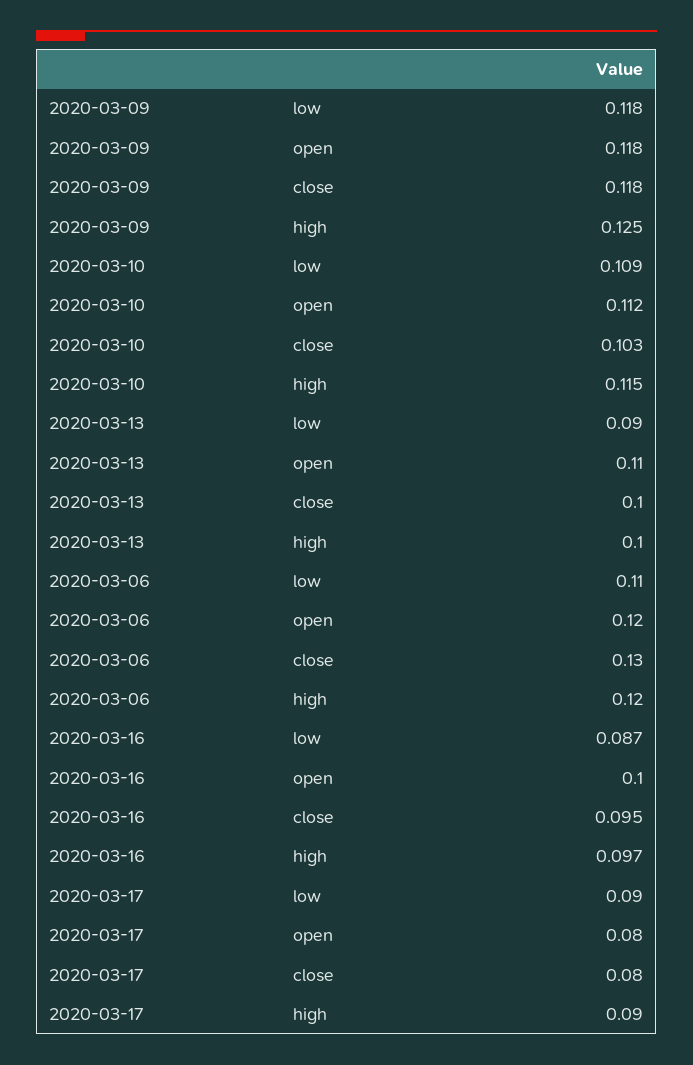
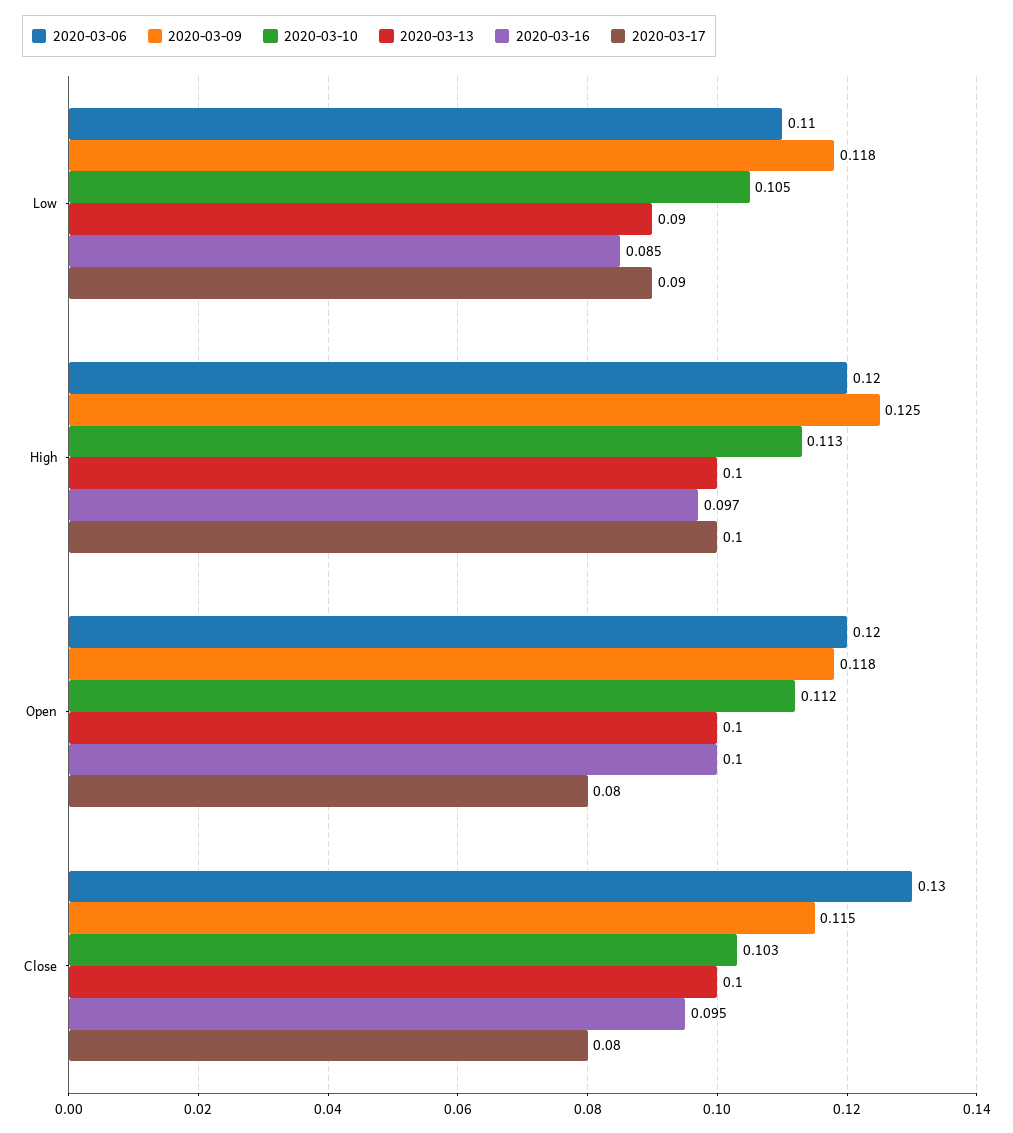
  {
    "2020-03-09": {
      "low": 0.118,
      "open": 0.118,
-     "close": 0.118,
+     "close": 0.115,
      "high": 0.125
    },
    "2020-03-10": {
-     "low": 0.109,
+     "low": 0.105,
      "open": 0.112,
      "close": 0.103,
-     "high": 0.115
+     "high": 0.113
    },
    "2020-03-13": {
      "low": 0.09,
-     "open": 0.11,
+     "open": 0.1,
      "close": 0.1,
      "high": 0.1
    },
    "2020-03-06": {
      "low": 0.11,
      "open": 0.12,
      "close": 0.13,
      "high": 0.12
    },
    "2020-03-16": {
-     "low": 0.087,
+     "low": 0.085,
      "open": 0.1,
      "close": 0.095,
      "high": 0.097
    },
    "2020-03-17": {
      "low": 0.09,
      "open": 0.08,
      "close": 0.08,
-     "high": 0.09
+     "high": 0.1
    }
  }

